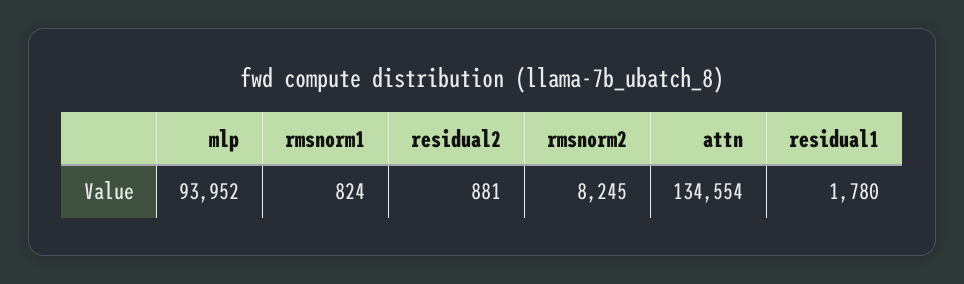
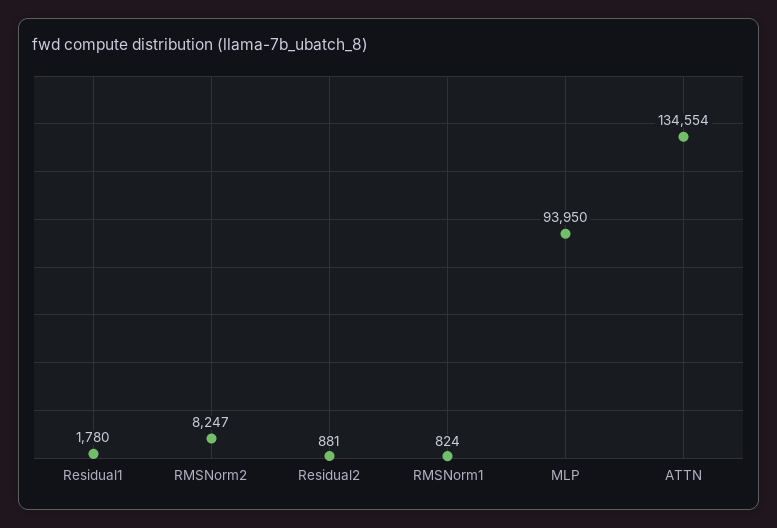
  {
-   "mlp": 93952,
+   "mlp": 93950,
    "rmsnorm1": 824,
    "residual2": 881,
-   "rmsnorm2": 8245,
+   "rmsnorm2": 8247,
    "attn": 134554,
    "residual1": 1780
  }

